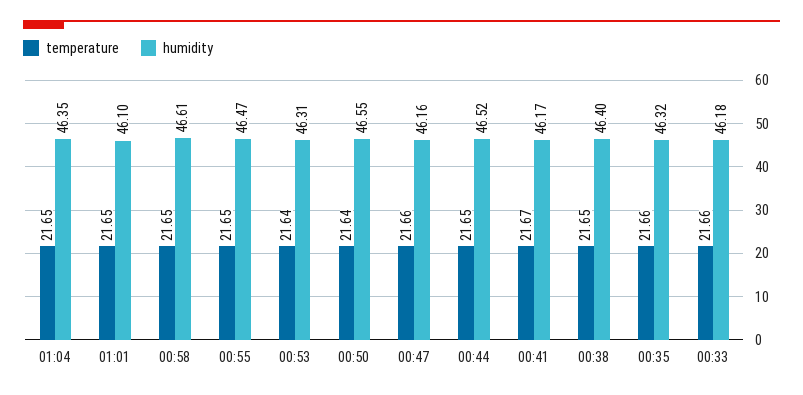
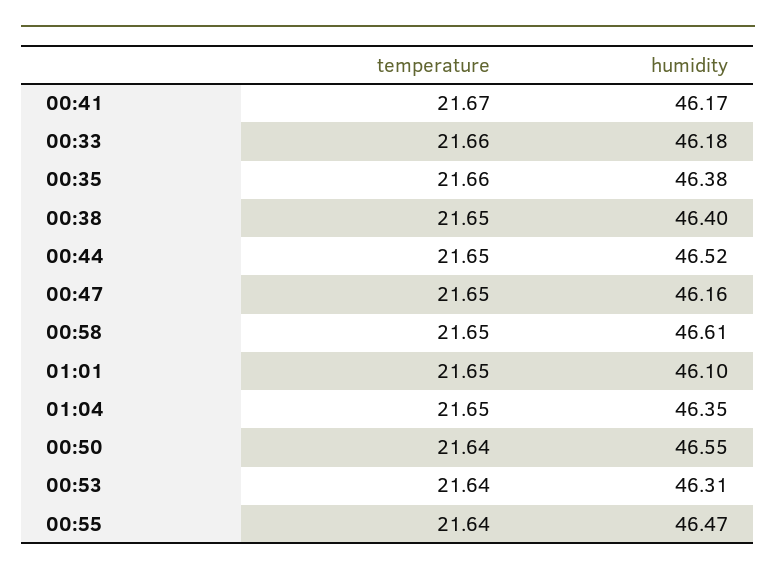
  {
    "temperature": {
      "01:04": 21.65,
      "01:01": 21.65,
      "00:58": 21.65,
-     "00:55": 21.65,
+     "00:55": 21.64,
      "00:53": 21.64,
      "00:50": 21.64,
-     "00:47": 21.66,
+     "00:47": 21.65,
      "00:44": 21.65,
      "00:41": 21.67,
      "00:38": 21.65,
      "00:35": 21.66,
      "00:33": 21.66
    },
    "humidity": {
      "01:04": 46.35,
      "01:01": 46.1,
      "00:58": 46.61,
      "00:55": 46.47,
      "00:53": 46.31,
      "00:50": 46.55,
      "00:47": 46.16,
      "00:44": 46.52,
      "00:41": 46.17,
      "00:38": 46.4,
-     "00:35": 46.32,
+     "00:35": 46.38,
      "00:33": 46.18
    }
  }

